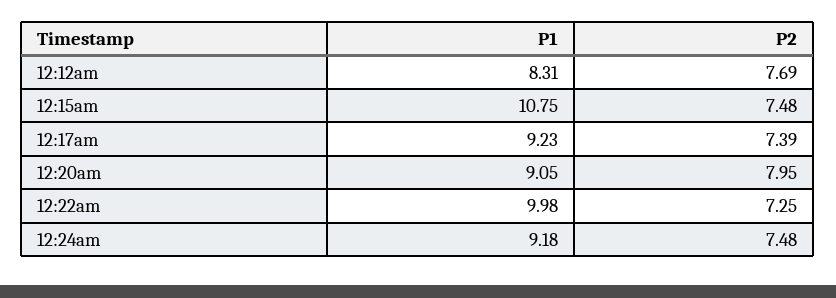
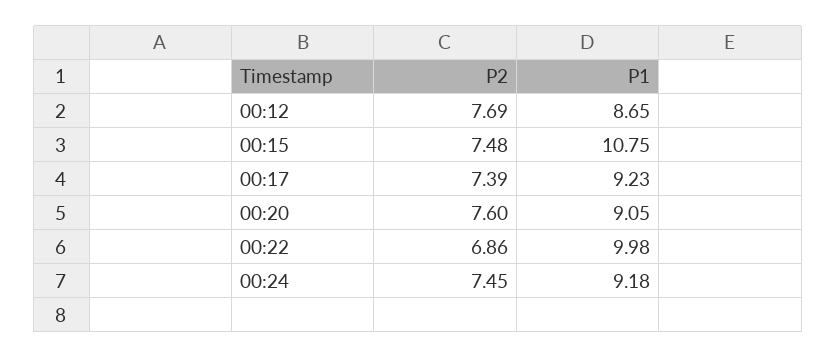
  {
    "P1": {
-     "12:12am": 8.31,
+     "12:12am": 8.65,
      "12:15am": 10.75,
      "12:17am": 9.23,
      "12:20am": 9.05,
      "12:22am": 9.98,
      "12:24am": 9.18
    },
    "P2": {
      "12:12am": 7.69,
      "12:15am": 7.48,
      "12:17am": 7.39,
-     "12:20am": 7.95,
+     "12:20am": 7.6,
-     "12:22am": 7.25,
+     "12:22am": 6.86,
-     "12:24am": 7.48
+     "12:24am": 7.45
    }
  }

